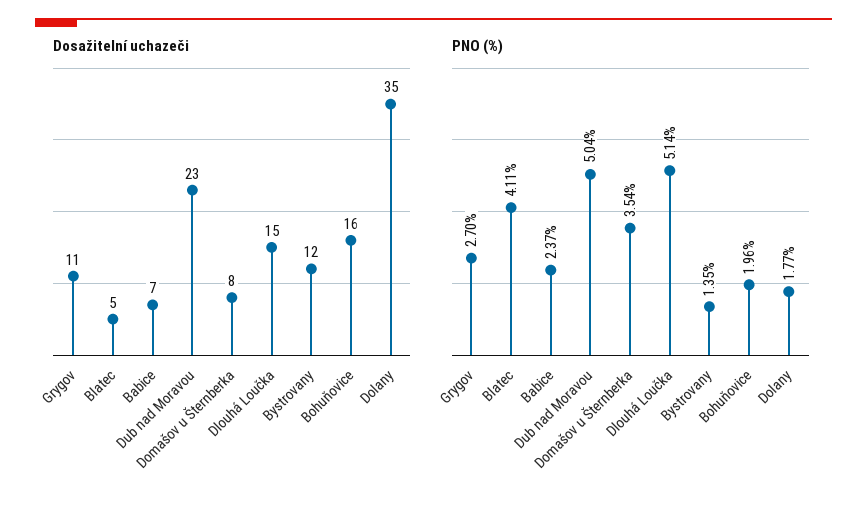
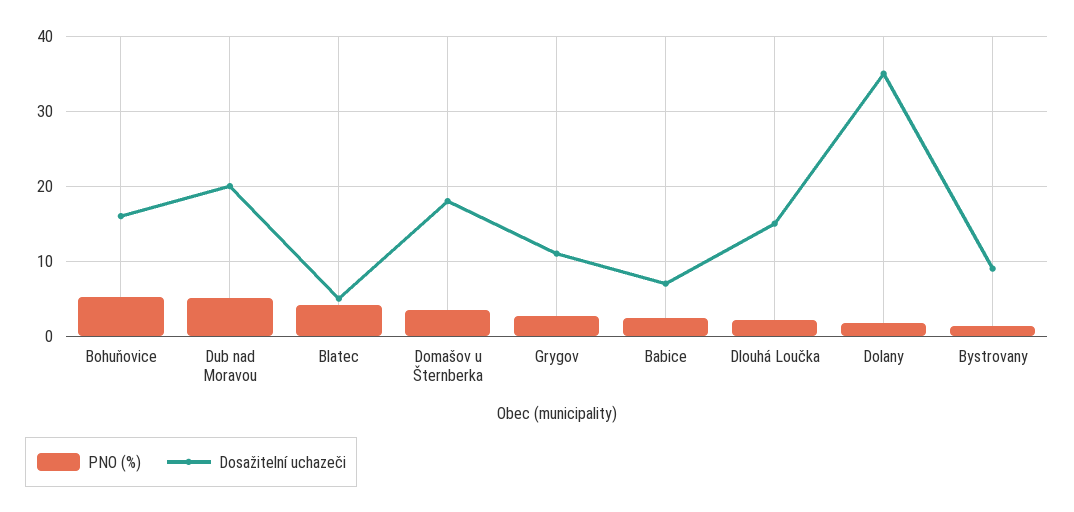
  {
    "Dosažitelní uchazeči": {
      "Grygov": 11,
      "Blatec": 5,
      "Babice": 7,
-     "Dub nad Moravou": 23,
+     "Dub nad Moravou": 20,
-     "Domašov u Šternberka": 8,
+     "Domašov u Šternberka": 18,
      "Dlouhá Loučka": 15,
-     "Bystrovany": 12,
+     "Bystrovany": 9,
      "Bohuňovice": 16,
      "Dolany": 35
    },
    "PNO (%)": {
      "Grygov": 2.7,
      "Blatec": 4.11,
      "Babice": 2.37,
      "Dub nad Moravou": 5.04,
      "Domašov u Šternberka": 3.54,
-     "Dlouhá Loučka": 5.14,
+     "Dlouhá Loučka": 2,
      "Bystrovany": 1.35,
-     "Bohuňovice": 1.96,
+     "Bohuňovice": 5,
      "Dolany": 1.77
    }
  }

